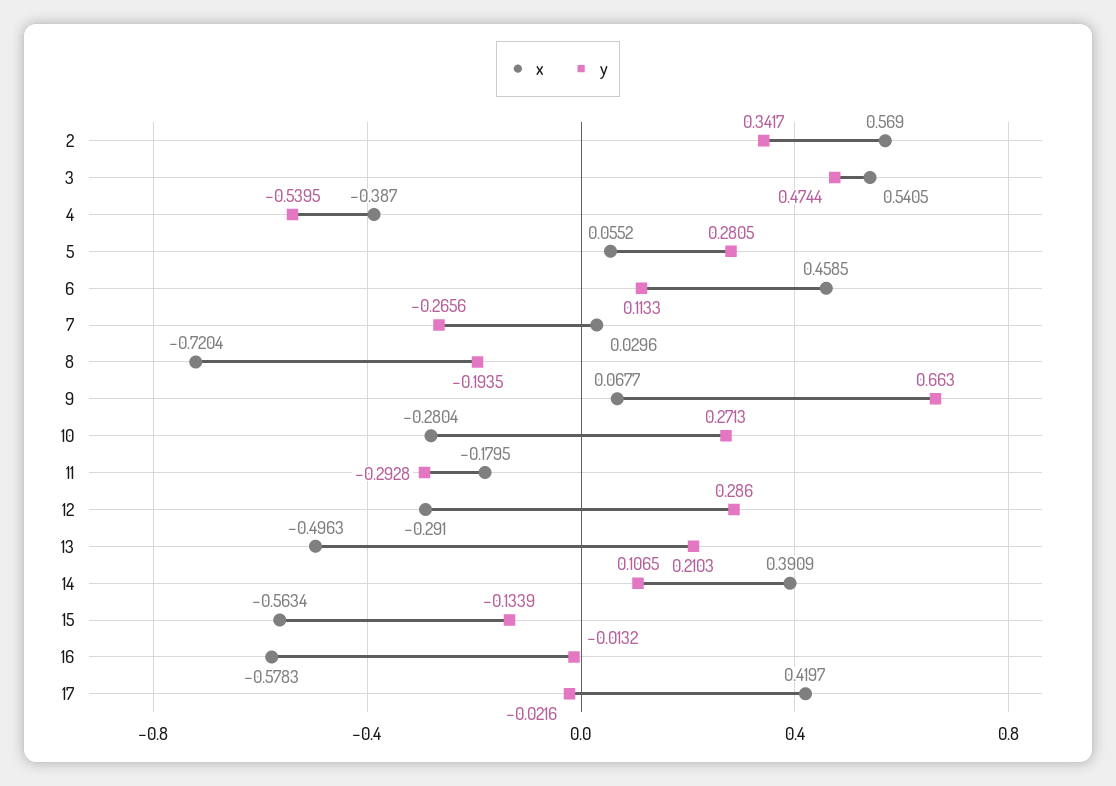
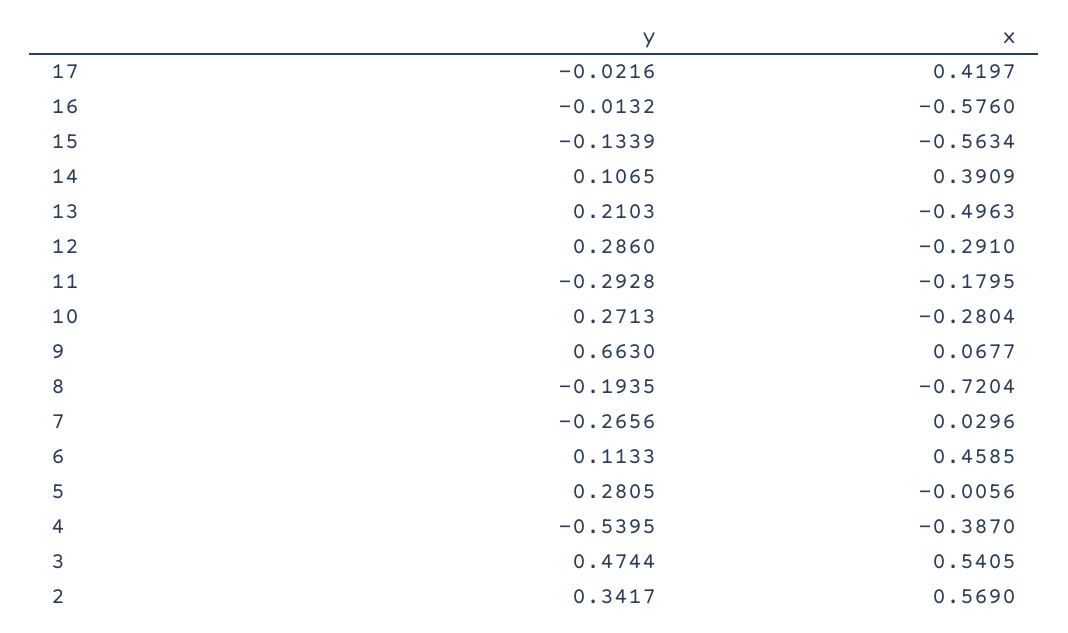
  {
    "x": {
      "2": 0.569,
      "3": 0.5405,
      "4": -0.387,
-     "5": 0.0552,
+     "5": -0.0056,
      "6": 0.4585,
      "7": 0.0296,
      "8": -0.7204,
      "9": 0.0677,
      "10": -0.2804,
      "11": -0.1795,
      "12": -0.291,
      "13": -0.4963,
      "14": 0.3909,
      "15": -0.5634,
-     "16": -0.5783,
+     "16": -0.576,
      "17": 0.4197
    },
    "y": {
      "2": 0.3417,
      "3": 0.4744,
      "4": -0.5395,
      "5": 0.2805,
      "6": 0.1133,
      "7": -0.2656,
      "8": -0.1935,
      "9": 0.663,
      "10": 0.2713,
      "11": -0.2928,
      "12": 0.286,
      "13": 0.2103,
      "14": 0.1065,
      "15": -0.1339,
      "16": -0.0132,
      "17": -0.0216
    }
  }

